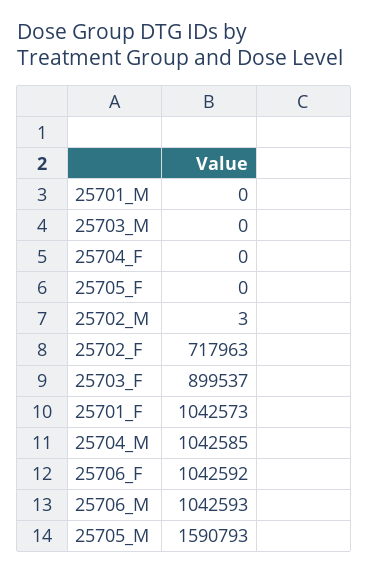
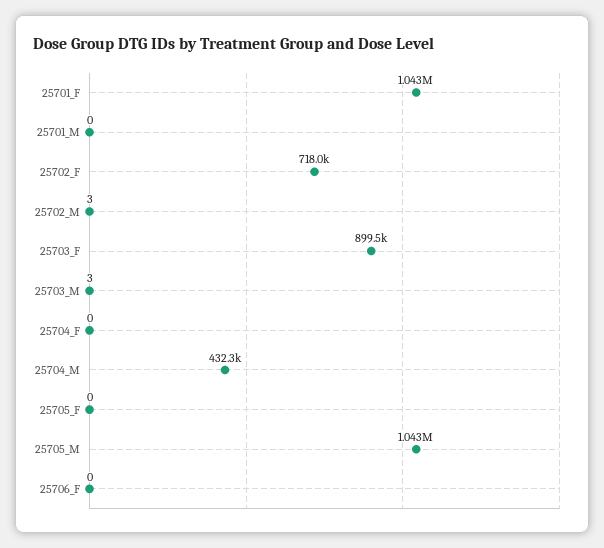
  {
    "25701_M": 0,
-   "25703_M": 0,
+   "25703_M": 3,
    "25704_F": 0,
    "25705_F": 0,
    "25702_M": 3,
    "25702_F": 717963,
    "25703_F": 899537,
    "25701_F": 1042573,
-   "25704_M": 1042585,
+   "25704_M": 432300,
-   "25706_F": 1042592,
+   "25706_F": 0,
-   "25706_M": 1042593,
-   "25705_M": 1590793
+   "25705_M": 1043000
  }

